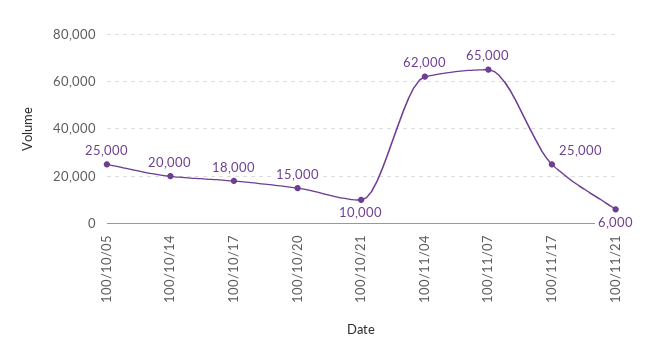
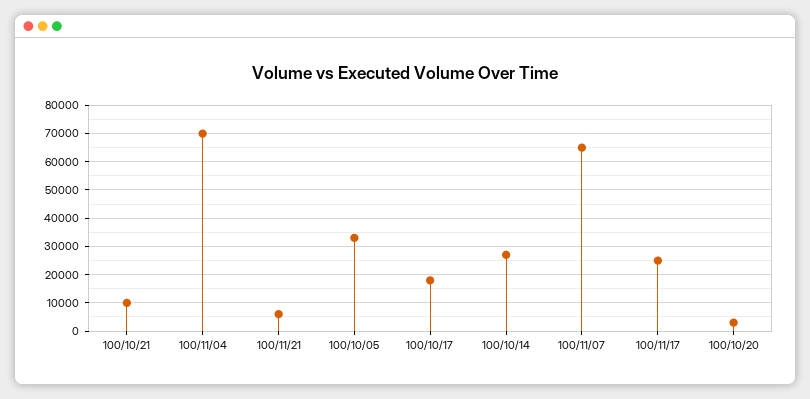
  {
-   "100/10/05": 25000,
+   "100/10/05": 32500,
-   "100/10/14": 20000,
+   "100/10/14": 27500,
    "100/10/17": 18000,
-   "100/10/20": 15000,
+   "100/10/20": 2500,
    "100/10/21": 10000,
-   "100/11/04": 62000,
+   "100/11/04": 70000,
    "100/11/07": 65000,
    "100/11/17": 25000,
    "100/11/21": 6000
  }

